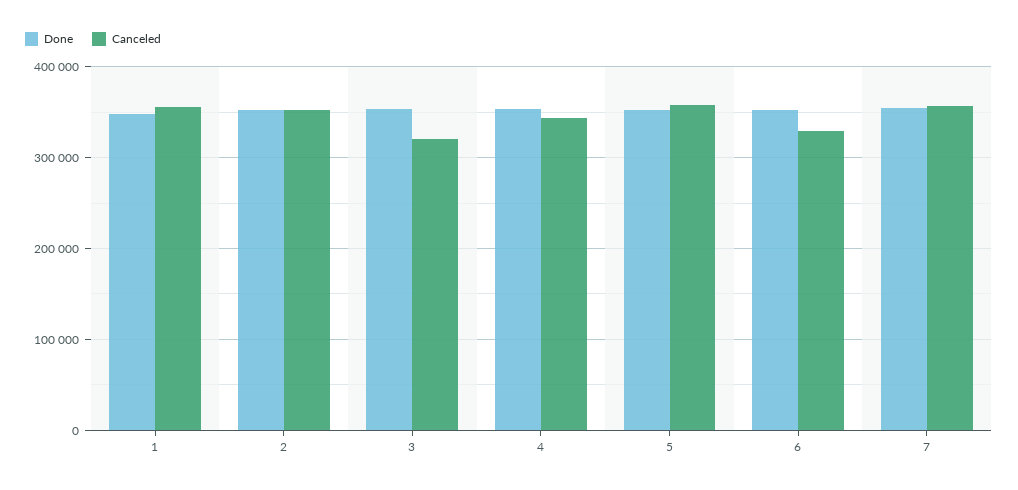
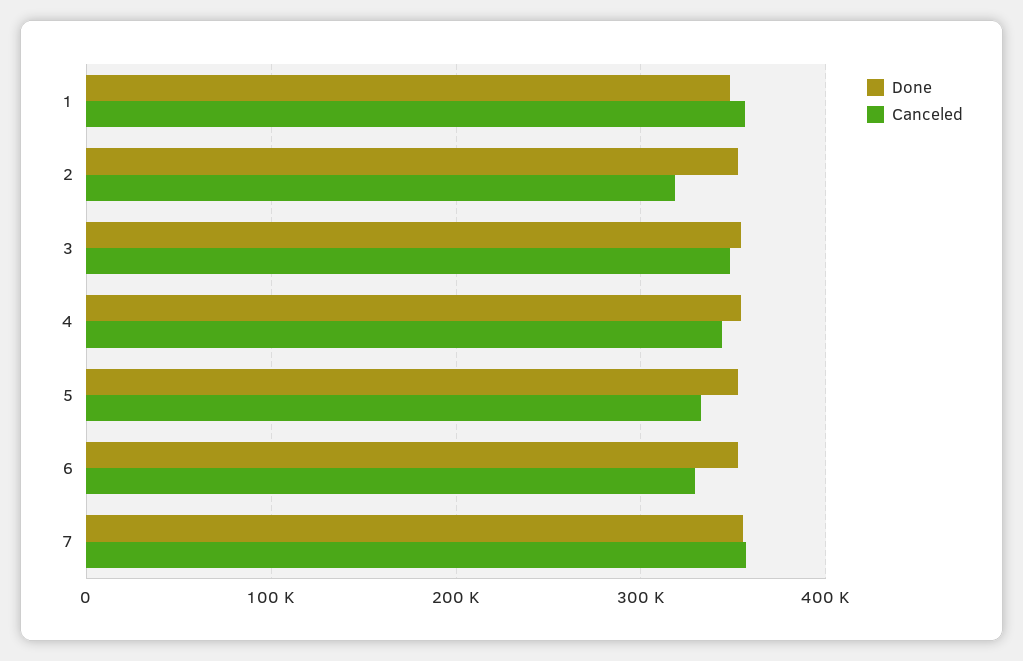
  {
    "Done": {
      "1": 350000,
      "2": 350000,
      "3": 350000,
      "4": 350000,
      "5": 350000,
      "6": 350000,
      "7": 360000
    },
    "Canceled": {
      "1": 360000,
-     "2": 350000,
+     "2": 320000,
-     "3": 320000,
+     "3": 350000,
      "4": 340000,
-     "5": 360000,
+     "5": 330000,
      "6": 330000,
      "7": 360000
    }
  }

